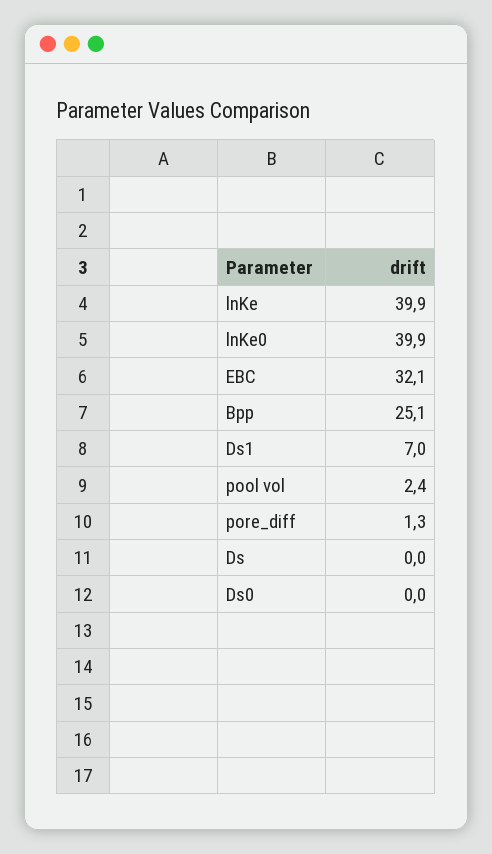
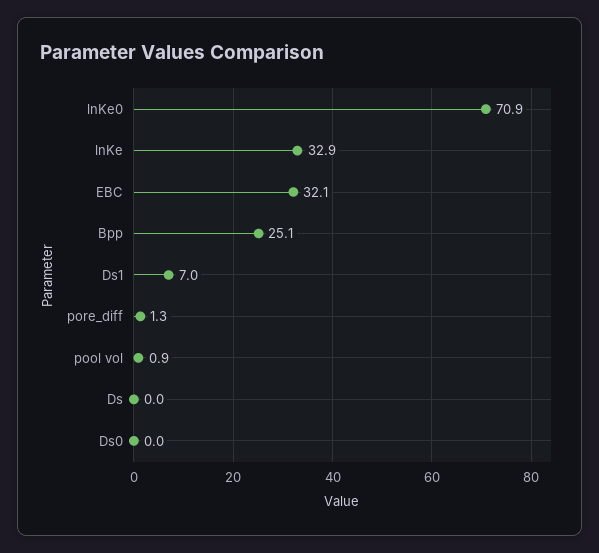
  {
-   "lnKe": 39.9,
+   "lnKe": 32.9,
-   "lnKe0": 39.9,
+   "lnKe0": 70.9,
    "EBC": 32.1,
    "Bpp": 25.1,
    "Ds1": 7,
-   "pool vol": 2.4,
+   "pool vol": 0.9,
    "pore_diff": 1.3,
    "Ds": 0,
    "Ds0": 0
  }

